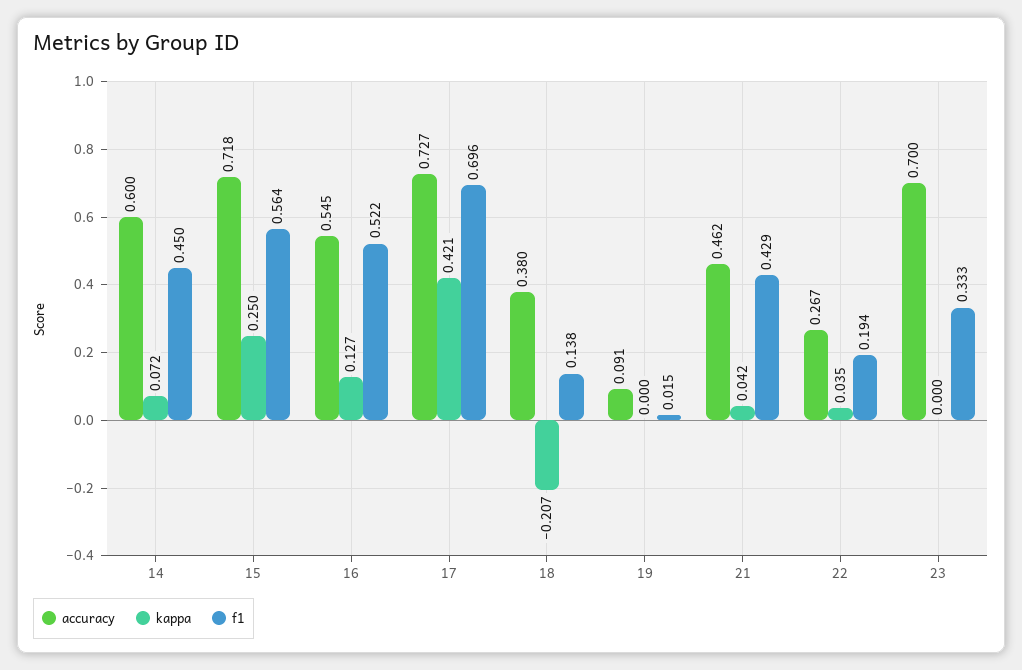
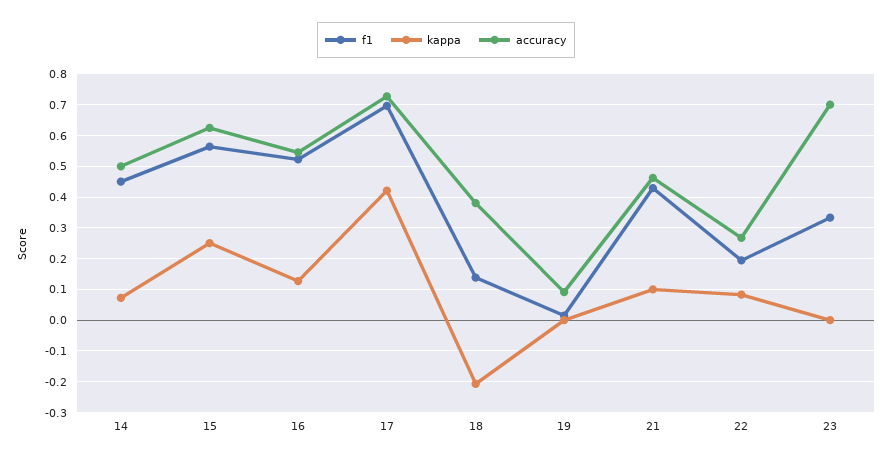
  {
    "accuracy": {
-     "14": 0.6,
+     "14": 0.5,
-     "15": 0.718,
+     "15": 0.62,
      "16": 0.545,
      "17": 0.727,
      "18": 0.38,
      "19": 0.091,
      "21": 0.462,
      "22": 0.267,
      "23": 0.7
    },
    "kappa": {
      "14": 0.072,
      "15": 0.25,
      "16": 0.127,
      "17": 0.421,
      "18": -0.207,
      "19": 0,
-     "21": 0.042,
+     "21": 0.1,
-     "22": 0.035,
+     "22": 0.08,
      "23": 0
    },
    "f1": {
      "14": 0.45,
      "15": 0.564,
      "16": 0.522,
      "17": 0.696,
      "18": 0.138,
      "19": 0.015,
      "21": 0.429,
      "22": 0.194,
      "23": 0.333
    }
  }

